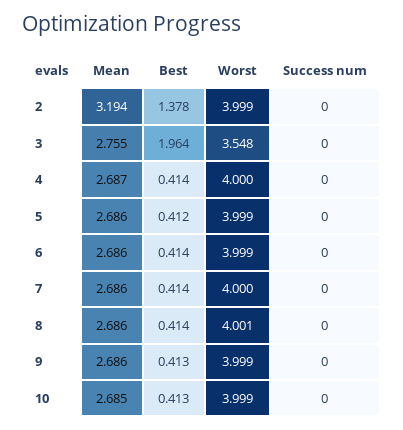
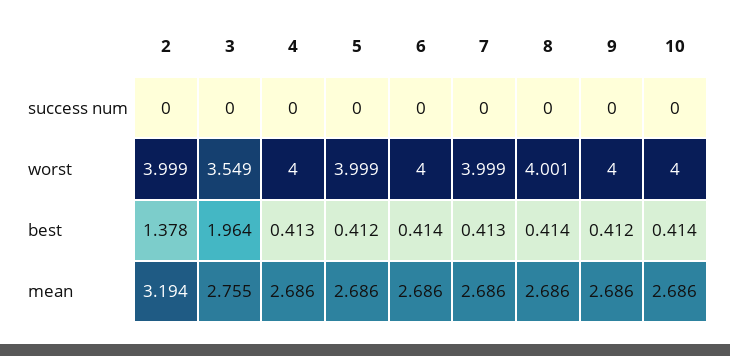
  {
    "Mean": {
      "2": 3.194,
      "3": 2.755,
-     "4": 2.687,
+     "4": 2.686,
      "5": 2.686,
      "6": 2.686,
      "7": 2.686,
      "8": 2.686,
      "9": 2.686,
-     "10": 2.685
+     "10": 2.686
    },
    "Best": {
      "2": 1.378,
      "3": 1.964,
-     "4": 0.414,
+     "4": 0.413,
      "5": 0.412,
      "6": 0.414,
-     "7": 0.414,
+     "7": 0.413,
      "8": 0.414,
-     "9": 0.413,
+     "9": 0.412,
-     "10": 0.413
+     "10": 0.414
    },
    "Worst": {
      "2": 3.999,
-     "3": 3.548,
+     "3": 3.549,
      "4": 4,
      "5": 3.999,
-     "6": 3.999,
+     "6": 4,
-     "7": 4,
+     "7": 3.999,
      "8": 4.001,
-     "9": 3.999,
+     "9": 4,
-     "10": 3.999
+     "10": 4
    },
    "Success num": {
      "2": 0,
      "3": 0,
      "4": 0,
      "5": 0,
      "6": 0,
      "7": 0,
      "8": 0,
      "9": 0,
      "10": 0
    }
  }

